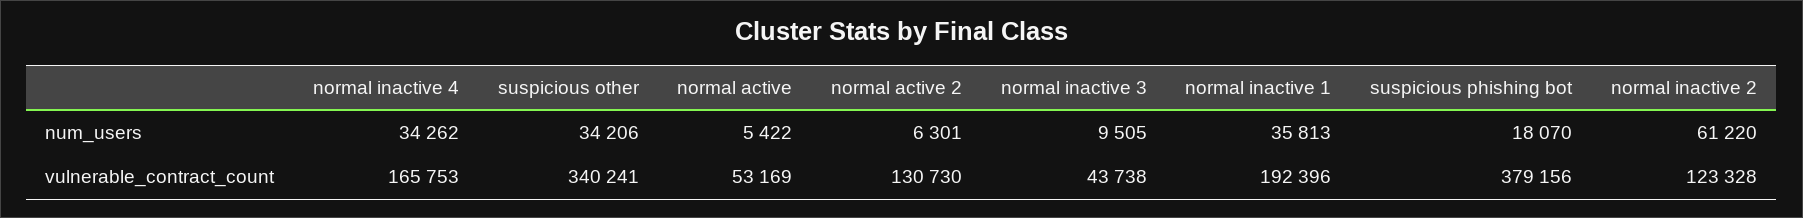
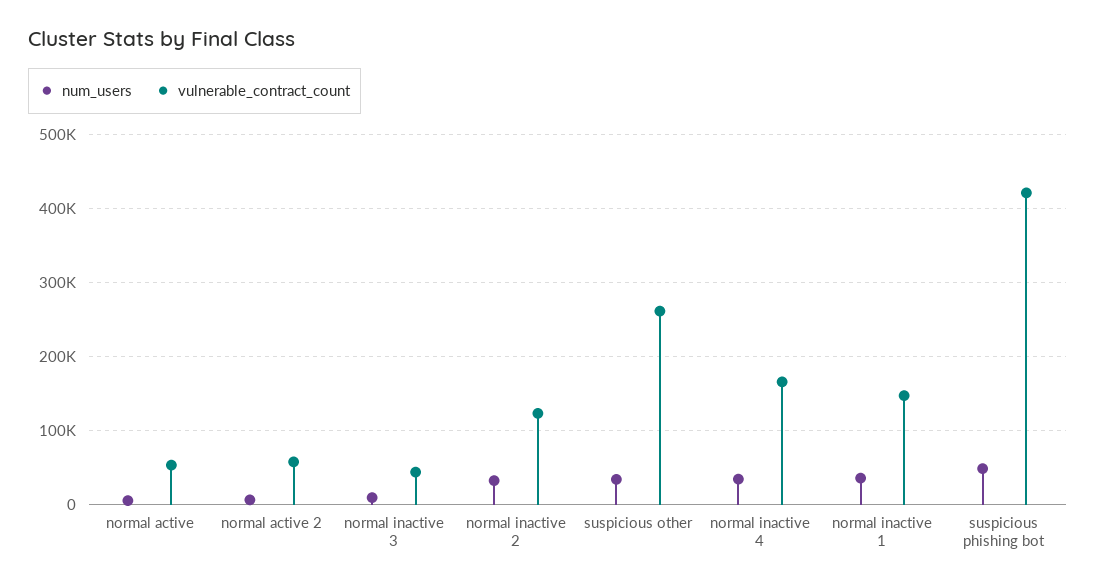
  {
    "num_users": {
      "normal inactive 4": 34262,
      "suspicious other": 34206,
      "normal active": 5422,
      "normal active 2": 6301,
      "normal inactive 3": 9505,
      "normal inactive 1": 35813,
-     "suspicious phishing bot": 18070,
+     "suspicious phishing bot": 50000,
-     "normal inactive 2": 61220
+     "normal inactive 2": 30000
    },
    "vulnerable_contract_count": {
      "normal inactive 4": 165753,
-     "suspicious other": 340241,
+     "suspicious other": 260000,
      "normal active": 53169,
-     "normal active 2": 130730,
+     "normal active 2": 60000,
      "normal inactive 3": 43738,
-     "normal inactive 1": 192396,
+     "normal inactive 1": 150000,
-     "suspicious phishing bot": 379156,
+     "suspicious phishing bot": 420000,
      "normal inactive 2": 123328
    }
  }

